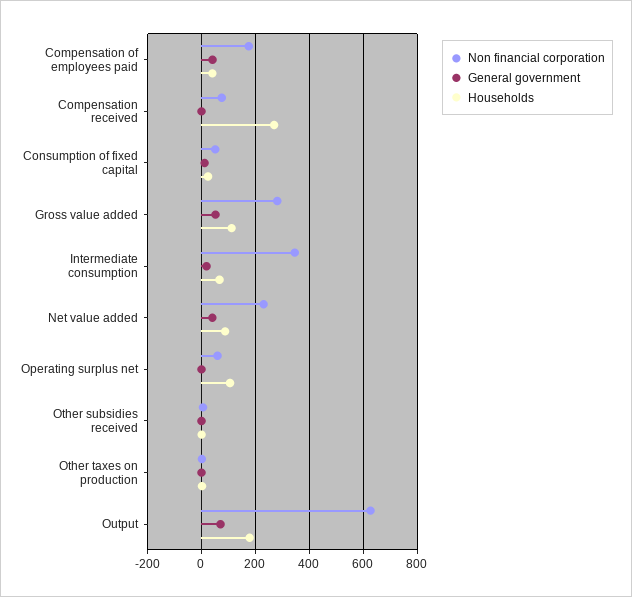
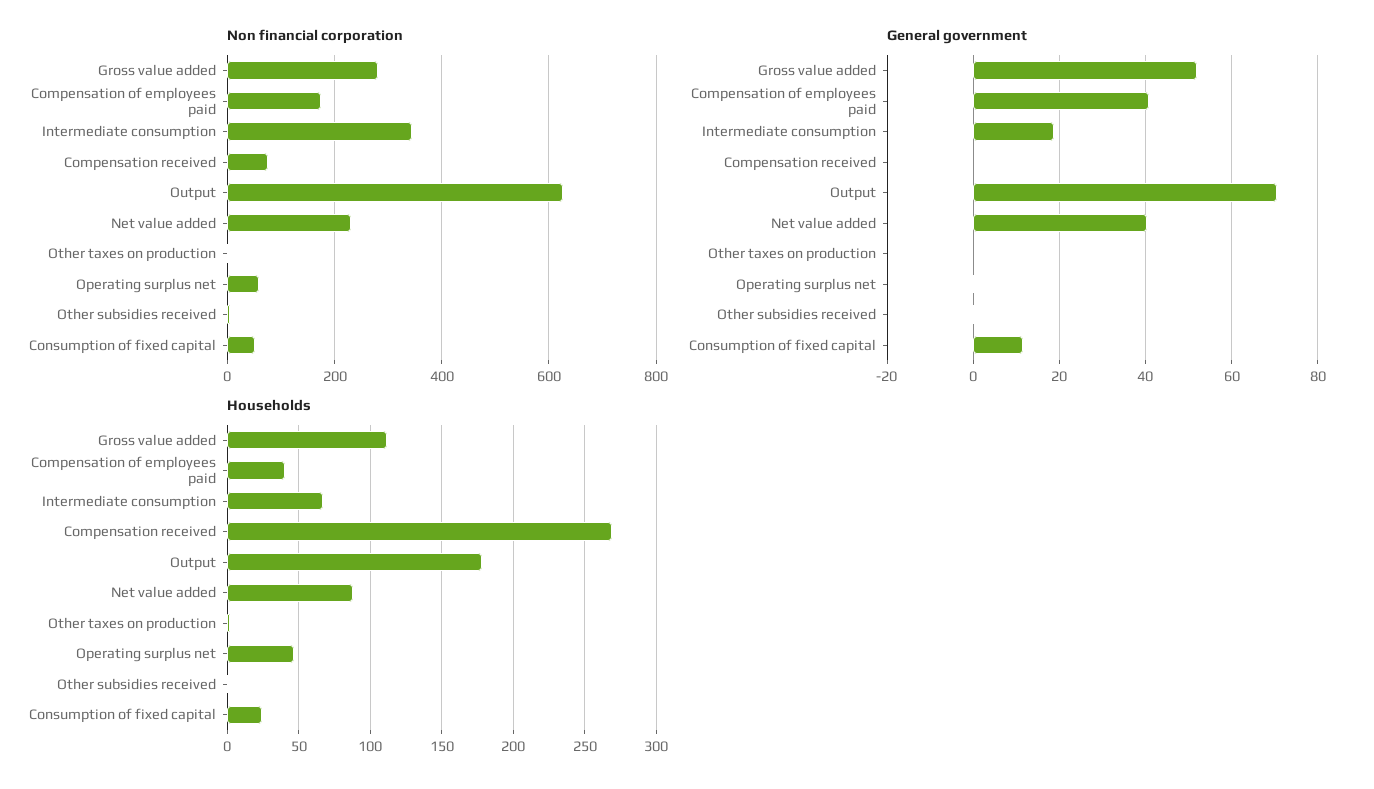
  {
    "Non financial corporation": {
      "Compensation of employees paid": 180,
      "Compensation received": 80,
      "Consumption of fixed capital": 60,
      "Gross value added": 280,
      "Intermediate consumption": 340,
      "Net value added": 240,
      "Operating surplus net": 60,
      "Other subsidies received": 0,
      "Other taxes on production": 0,
      "Output": 620
    },
    "General government": {
      "Compensation of employees paid": 40,
      "Compensation received": 0,
      "Consumption of fixed capital": 12,
      "Gross value added": 52,
      "Intermediate consumption": 18,
      "Net value added": 40,
      "Operating surplus net": 0,
      "Other subsidies received": 0,
      "Other taxes on production": 0,
      "Output": 70
    },
    "Households": {
      "Compensation of employees paid": 40,
      "Compensation received": 270,
      "Consumption of fixed capital": 25,
      "Gross value added": 110,
      "Intermediate consumption": 65,
      "Net value added": 90,
-     "Operating surplus net": 100,
+     "Operating surplus net": 45,
      "Other subsidies received": 0,
      "Other taxes on production": 0,
      "Output": 180
    }
  }

